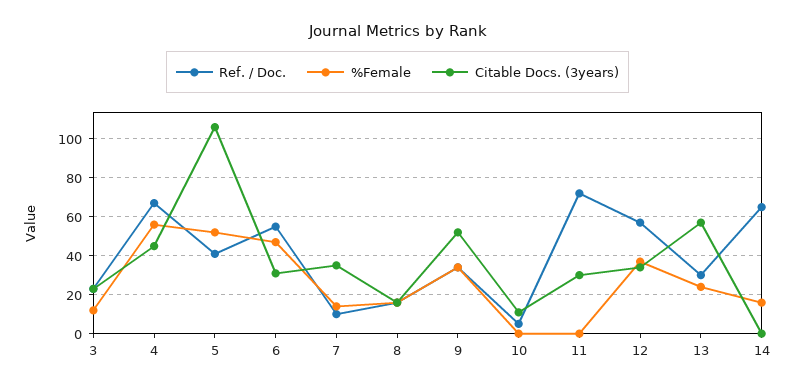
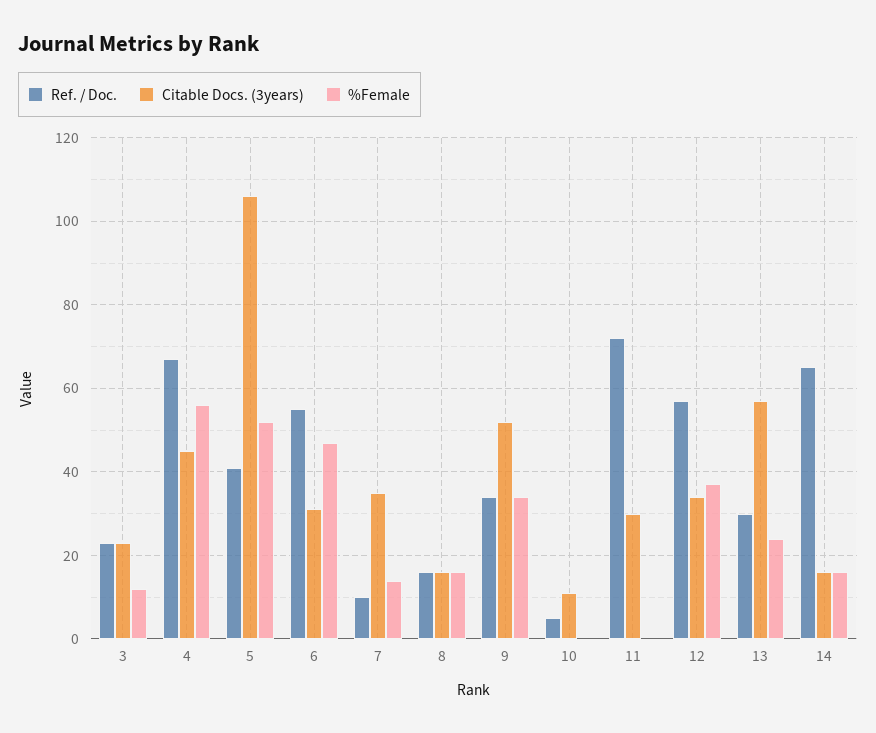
  {
    "Ref. / Doc.": {
      "3": 25,
      "4": 65,
      "5": 40,
      "6": 55,
      "7": 10,
      "8": 15,
      "9": 35,
      "10": 5,
      "11": 70,
      "12": 55,
      "13": 30,
      "14": 65
    },
    "%Female": {
      "3": 10,
      "4": 55,
      "5": 50,
      "6": 45,
      "7": 15,
      "8": 15,
      "9": 35,
      "10": 0,
      "11": 0,
      "12": 35,
      "13": 25,
      "14": 15
    },
    "Citable Docs. (3years)": {
      "3": 25,
      "4": 45,
      "5": 105,
      "6": 30,
      "7": 35,
      "8": 15,
      "9": 50,
      "10": 10,
      "11": 30,
      "12": 35,
      "13": 55,
-     "14": 0
+     "14": 15
    }
  }

